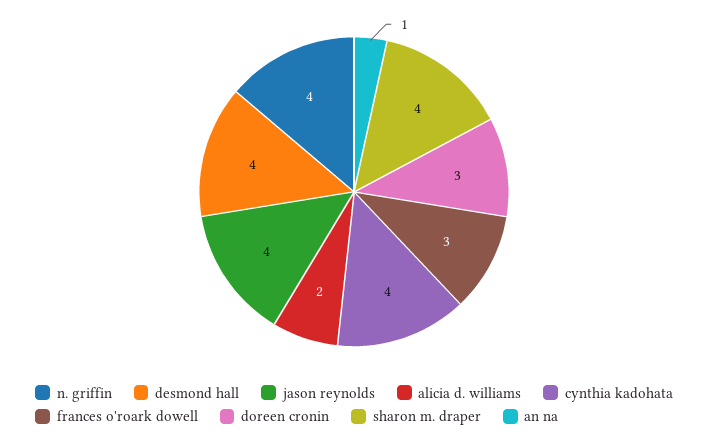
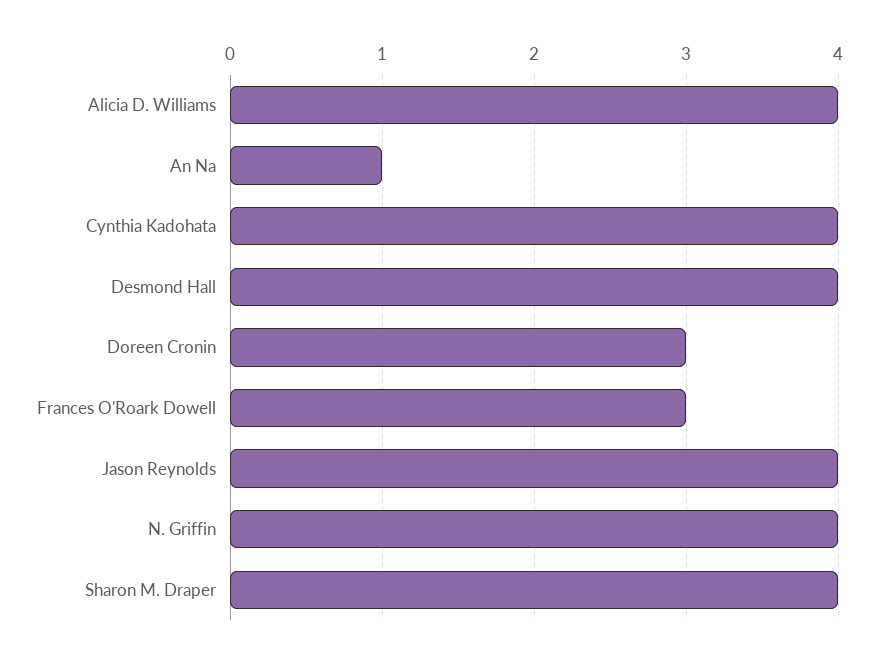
  {
    "n. griffin": 4,
    "desmond hall": 4,
    "jason reynolds": 4,
-   "alicia d. williams": 2,
+   "alicia d. williams": 4,
    "cynthia kadohata": 4,
    "frances o'roark dowell": 3,
    "doreen cronin": 3,
    "sharon m. draper": 4,
    "an na": 1
  }

